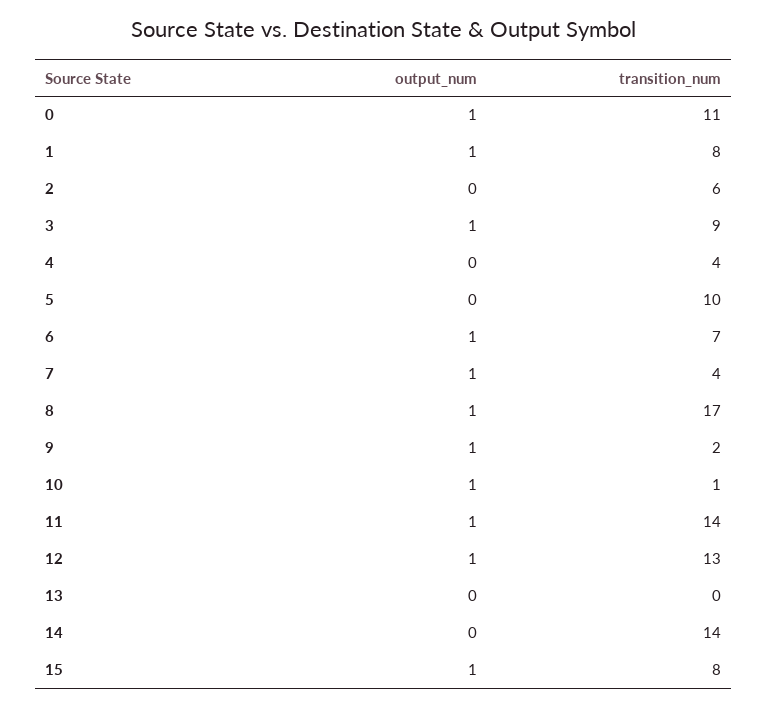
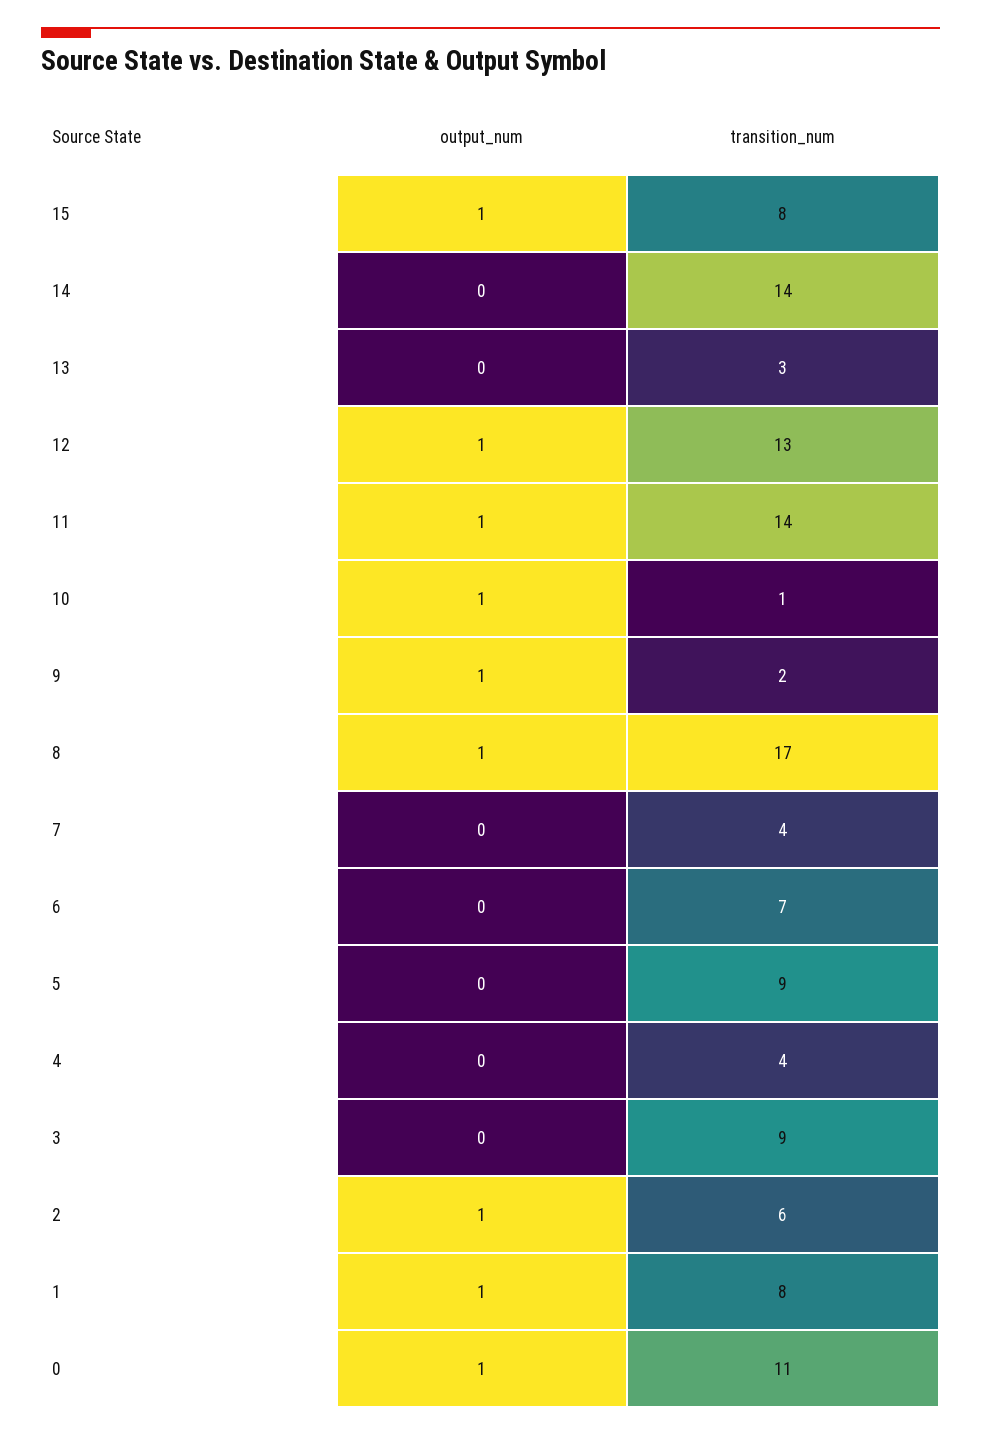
  {
    "output_num": {
      "0": 1,
      "1": 1,
-     "2": 0,
+     "2": 1,
-     "3": 1,
+     "3": 0,
      "4": 0,
      "5": 0,
-     "6": 1,
+     "6": 0,
-     "7": 1,
+     "7": 0,
      "8": 1,
      "9": 1,
      "10": 1,
      "11": 1,
      "12": 1,
      "13": 0,
      "14": 0,
      "15": 1
    },
    "transition_num": {
      "0": 11,
      "1": 8,
      "2": 6,
      "3": 9,
      "4": 4,
-     "5": 10,
+     "5": 9,
      "6": 7,
      "7": 4,
      "8": 17,
      "9": 2,
      "10": 1,
      "11": 14,
      "12": 13,
-     "13": 0,
+     "13": 3,
      "14": 14,
      "15": 8
    }
  }

